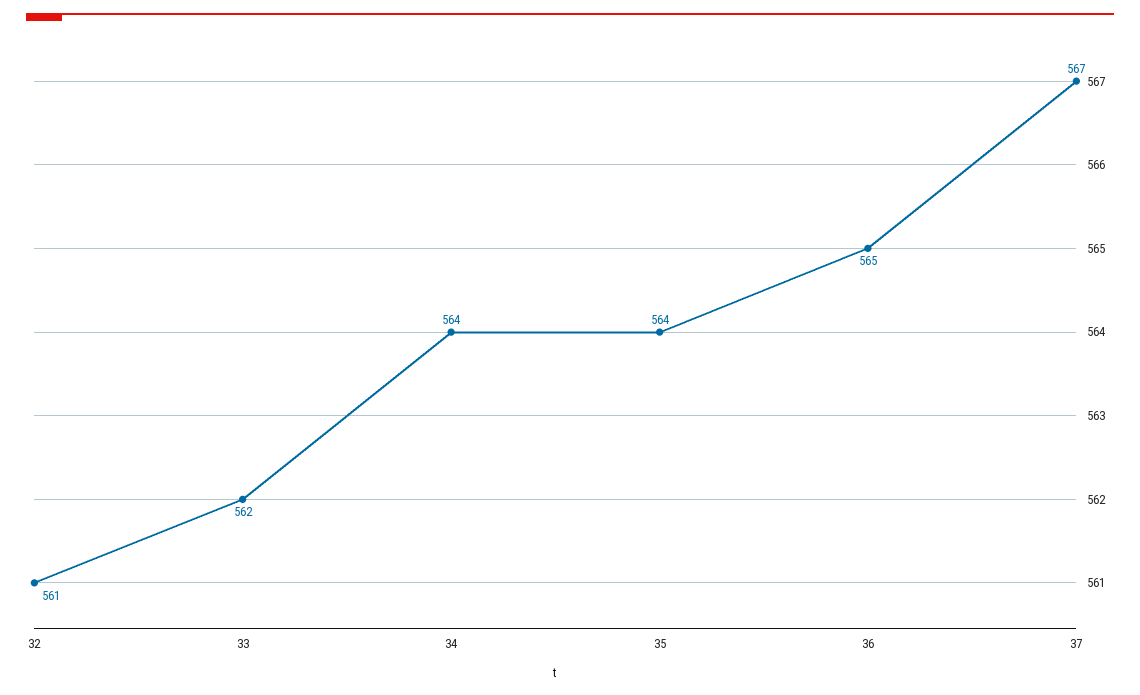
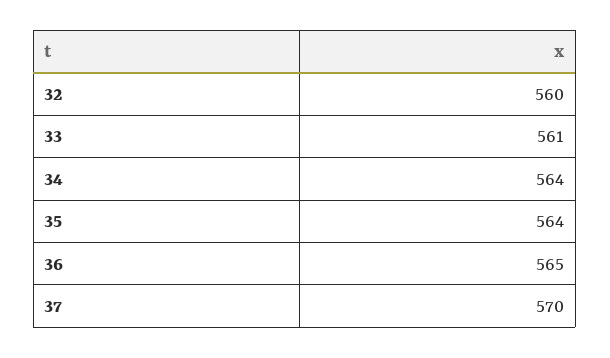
  {
-   "32": 561,
+   "32": 560,
-   "33": 562,
+   "33": 561,
    "34": 564,
    "35": 564,
    "36": 565,
-   "37": 567
+   "37": 570
  }

